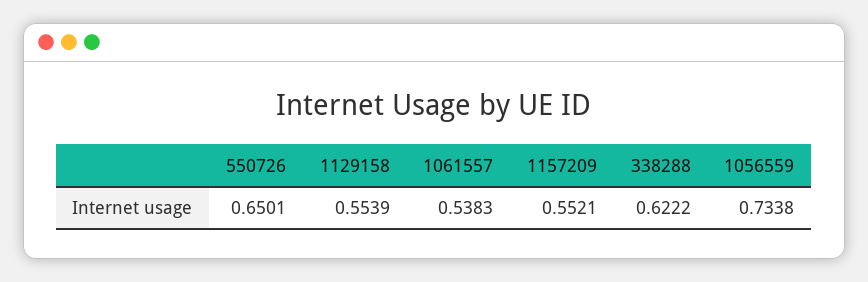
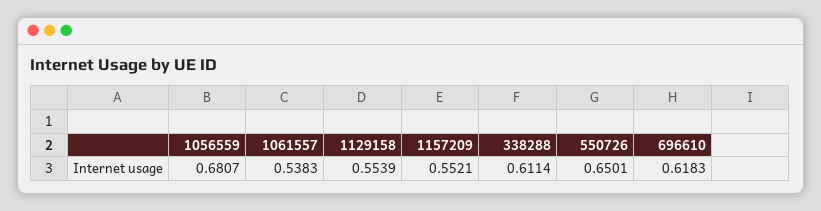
  {
    "550726": 0.6501,
    "1129158": 0.5539,
    "1061557": 0.5383,
    "1157209": 0.5521,
-   "338288": 0.6222,
+   "338288": 0.6114,
-   "1056559": 0.7338
+   "1056559": 0.6807,
+   "696610": 0.6183
  }

